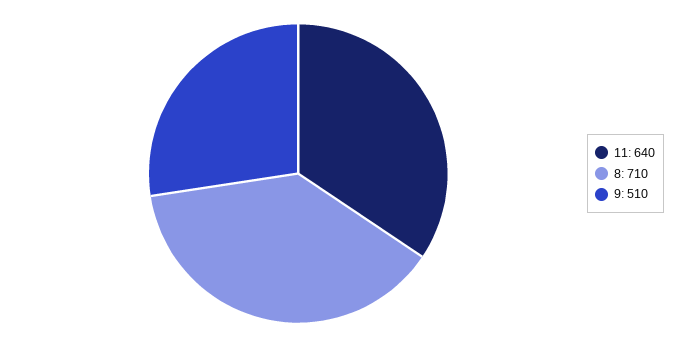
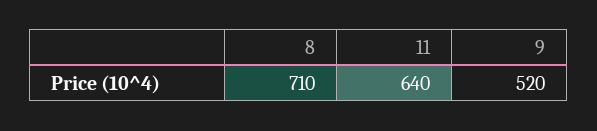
  {
    "11": 640,
    "8": 710,
-   "9": 510
+   "9": 520
  }

